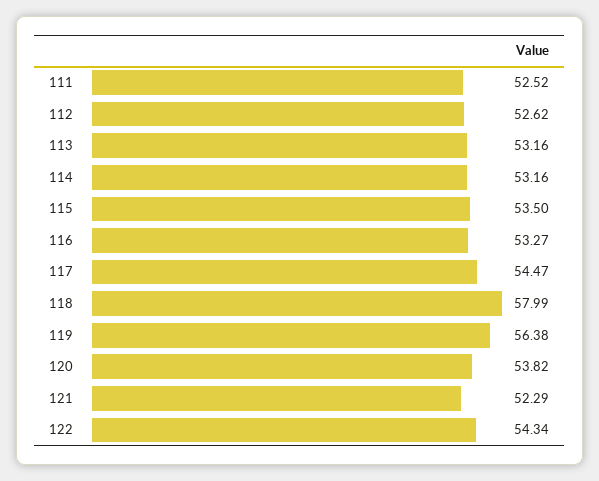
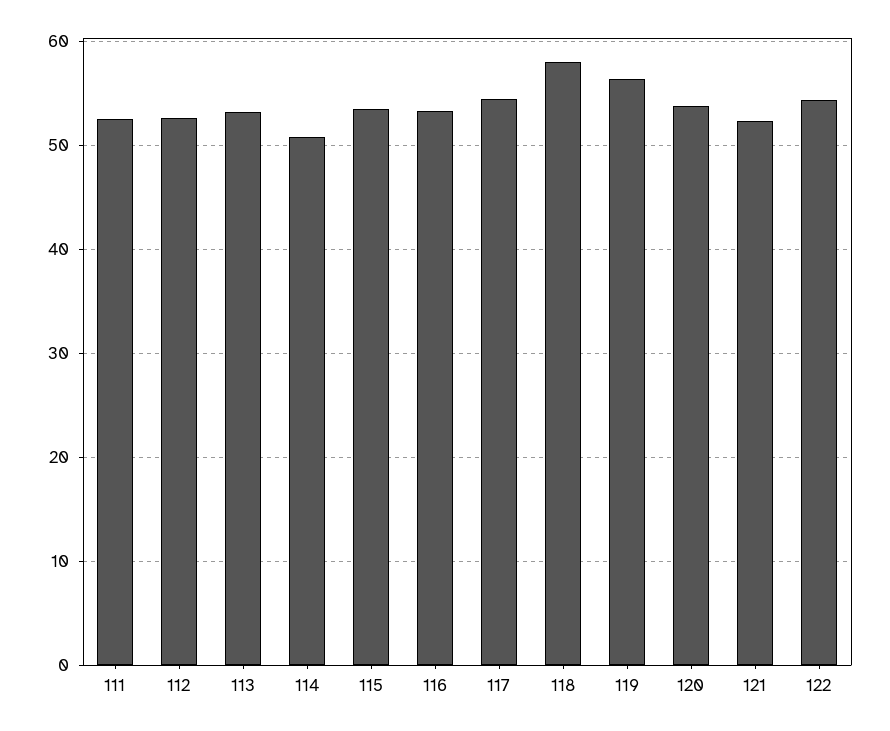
  {
    "111": 52.52,
    "112": 52.62,
    "113": 53.16,
-   "114": 53.16,
+   "114": 51,
    "115": 53.5,
    "116": 53.27,
    "117": 54.47,
    "118": 57.99,
    "119": 56.38,
    "120": 53.82,
    "121": 52.29,
    "122": 54.34
  }

